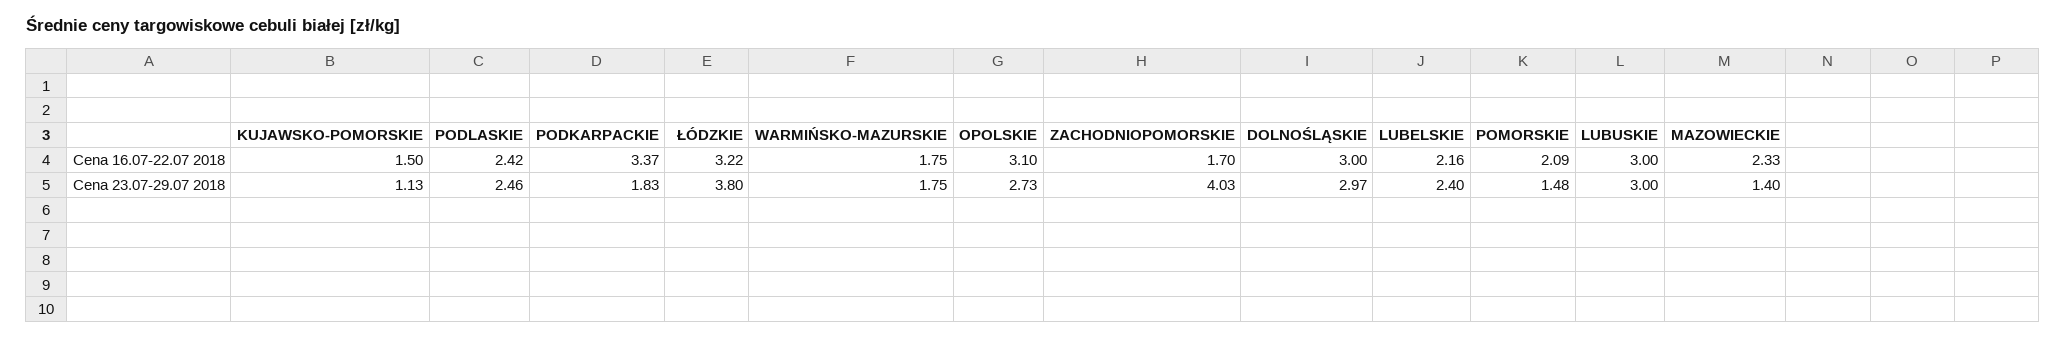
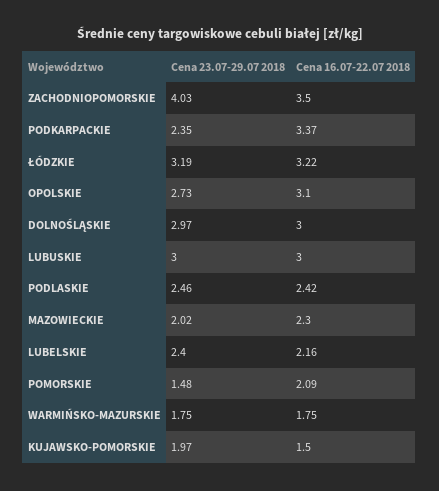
  {
    "KUJAWSKO-POMORSKIE": {
      "Cena 16.07-22.07 2018": 1.5,
-     "Cena 23.07-29.07 2018": 1.13
+     "Cena 23.07-29.07 2018": 1.97
    },
    "PODLASKIE": {
      "Cena 16.07-22.07 2018": 2.42,
      "Cena 23.07-29.07 2018": 2.46
    },
    "PODKARPACKIE": {
      "Cena 16.07-22.07 2018": 3.37,
-     "Cena 23.07-29.07 2018": 1.83
+     "Cena 23.07-29.07 2018": 2.35
    },
    "ŁÓDZKIE": {
      "Cena 16.07-22.07 2018": 3.22,
-     "Cena 23.07-29.07 2018": 3.8
+     "Cena 23.07-29.07 2018": 3.19
    },
    "WARMIŃSKO-MAZURSKIE": {
      "Cena 16.07-22.07 2018": 1.75,
      "Cena 23.07-29.07 2018": 1.75
    },
    "OPOLSKIE": {
      "Cena 16.07-22.07 2018": 3.1,
      "Cena 23.07-29.07 2018": 2.73
    },
    "ZACHODNIOPOMORSKIE": {
-     "Cena 16.07-22.07 2018": 1.7,
+     "Cena 16.07-22.07 2018": 3.5,
      "Cena 23.07-29.07 2018": 4.03
    },
    "DOLNOŚLĄSKIE": {
      "Cena 16.07-22.07 2018": 3,
      "Cena 23.07-29.07 2018": 2.97
    },
    "LUBELSKIE": {
      "Cena 16.07-22.07 2018": 2.16,
      "Cena 23.07-29.07 2018": 2.4
    },
    "POMORSKIE": {
      "Cena 16.07-22.07 2018": 2.09,
      "Cena 23.07-29.07 2018": 1.48
    },
    "LUBUSKIE": {
      "Cena 16.07-22.07 2018": 3,
      "Cena 23.07-29.07 2018": 3
    },
    "MAZOWIECKIE": {
-     "Cena 16.07-22.07 2018": 2.33,
+     "Cena 16.07-22.07 2018": 2.3,
-     "Cena 23.07-29.07 2018": 1.4
+     "Cena 23.07-29.07 2018": 2.02
    }
  }

